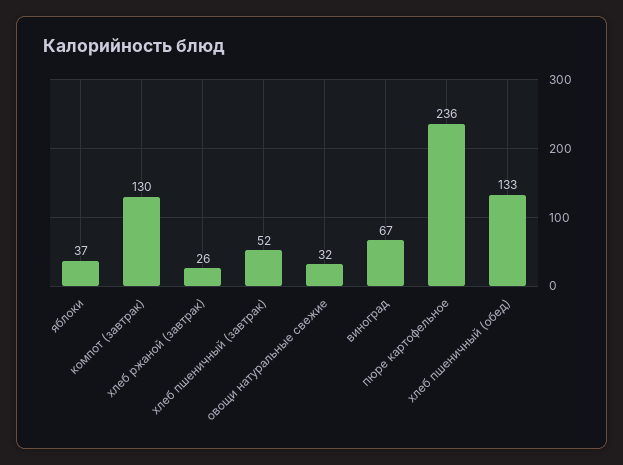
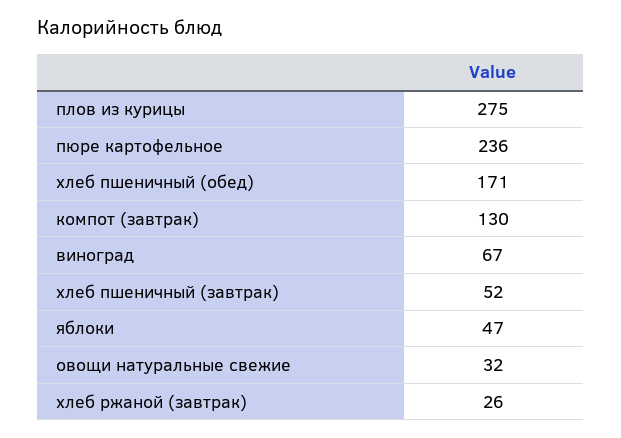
  {
-   "яблоки": 37,
+   "яблоки": 47,
    "компот (завтрак)": 130,
    "хлеб ржаной (завтрак)": 26,
    "хлеб пшеничный (завтрак)": 52,
    "овощи натуральные свежие": 32,
    "виноград": 67,
    "пюре картофельное": 236,
-   "хлеб пшеничный (обед)": 133
+   "хлеб пшеничный (обед)": 171,
+   "плов из курицы": 275
  }

